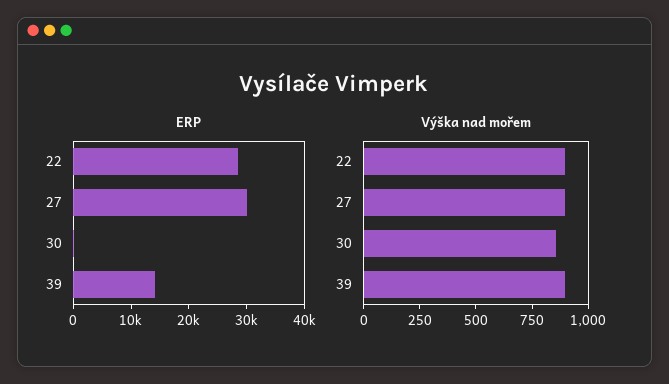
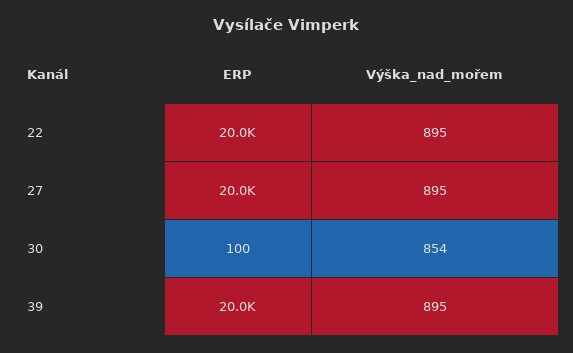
  {
    "ERP": {
-     "22": 28000,
+     "22": 20000,
-     "27": 30000,
+     "27": 20000,
      "30": 100,
-     "39": 14000
+     "39": 20000
    },
    "Výška nad mořem": {
      "22": 895,
      "27": 895,
      "30": 854,
      "39": 895
    }
  }

